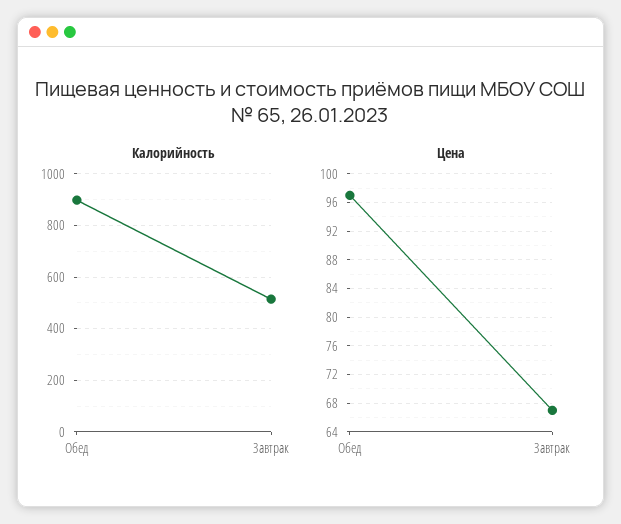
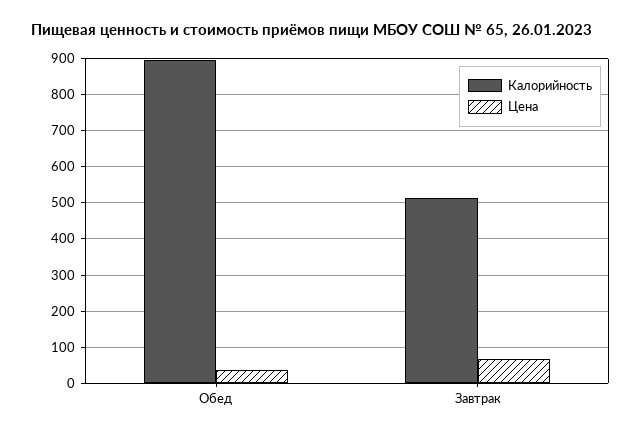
  {
    "Калорийность": {
      "Обед": 900,
      "Завтрак": 520
    },
    "Цена": {
-     "Обед": 97,
+     "Обед": 40,
      "Завтрак": 67
    }
  }

